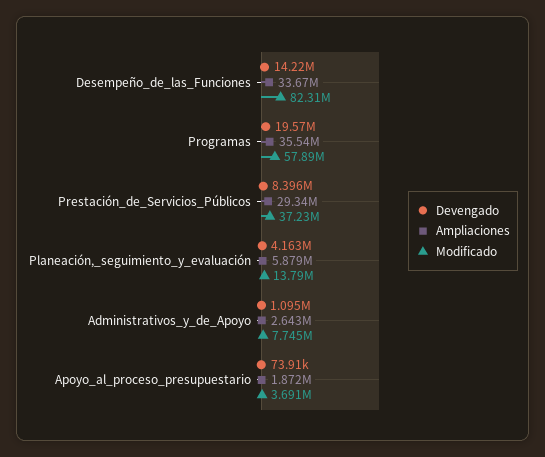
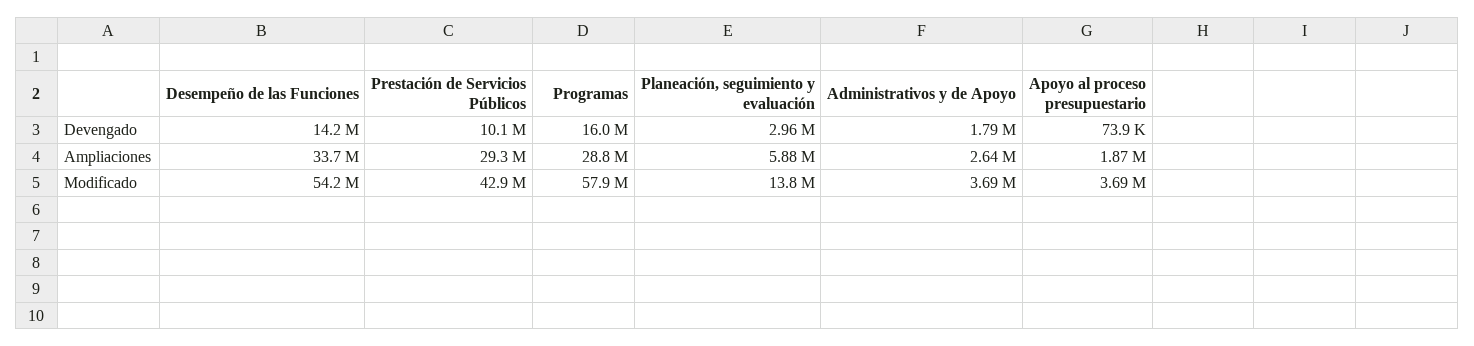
  {
    "Devengado": {
      "Desempeño_de_las_Funciones": 14220000,
-     "Programas": 19570000,
+     "Programas": 16000000,
-     "Prestación_de_Servicios_Públicos": 8396000,
+     "Prestación_de_Servicios_Públicos": 10100000,
-     "Planeación,_seguimiento_y_evaluación": 4163000,
+     "Planeación,_seguimiento_y_evaluación": 2960000,
-     "Administrativos_y_de_Apoyo": 1095000,
+     "Administrativos_y_de_Apoyo": 1790000,
      "Apoyo_al_proceso_presupuestario": 73910
    },
    "Ampliaciones": {
      "Desempeño_de_las_Funciones": 33670000,
-     "Programas": 35540000,
+     "Programas": 28800000,
      "Prestación_de_Servicios_Públicos": 29340000,
      "Planeación,_seguimiento_y_evaluación": 5879000,
      "Administrativos_y_de_Apoyo": 2643000,
      "Apoyo_al_proceso_presupuestario": 1872000
    },
    "Modificado": {
-     "Desempeño_de_las_Funciones": 82310000,
+     "Desempeño_de_las_Funciones": 54200000,
      "Programas": 57890000,
-     "Prestación_de_Servicios_Públicos": 37230000,
+     "Prestación_de_Servicios_Públicos": 42900000,
      "Planeación,_seguimiento_y_evaluación": 13790000,
-     "Administrativos_y_de_Apoyo": 7745000,
+     "Administrativos_y_de_Apoyo": 3690000,
      "Apoyo_al_proceso_presupuestario": 3691000
    }
  }

